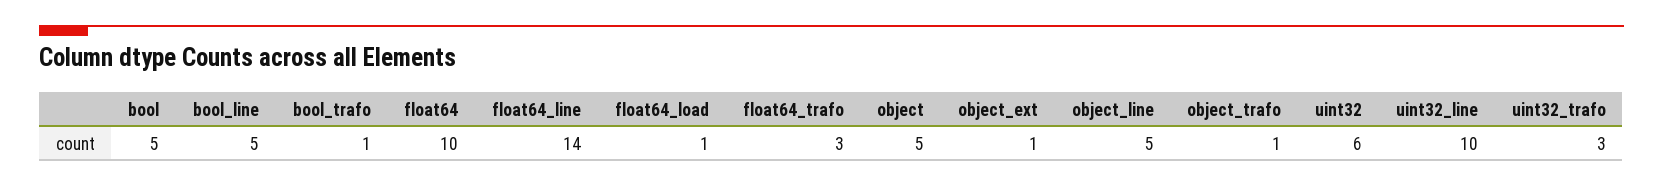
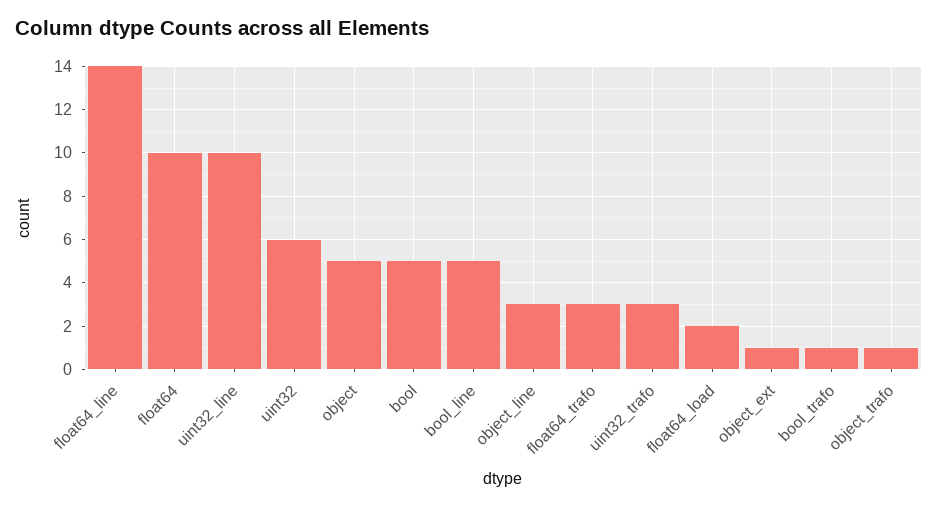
  {
    "bool": 5,
    "bool_line": 5,
    "bool_trafo": 1,
    "float64": 10,
    "float64_line": 14,
-   "float64_load": 1,
+   "float64_load": 2,
    "float64_trafo": 3,
    "object": 5,
    "object_ext": 1,
-   "object_line": 5,
+   "object_line": 3,
    "object_trafo": 1,
    "uint32": 6,
    "uint32_line": 10,
    "uint32_trafo": 3
  }

